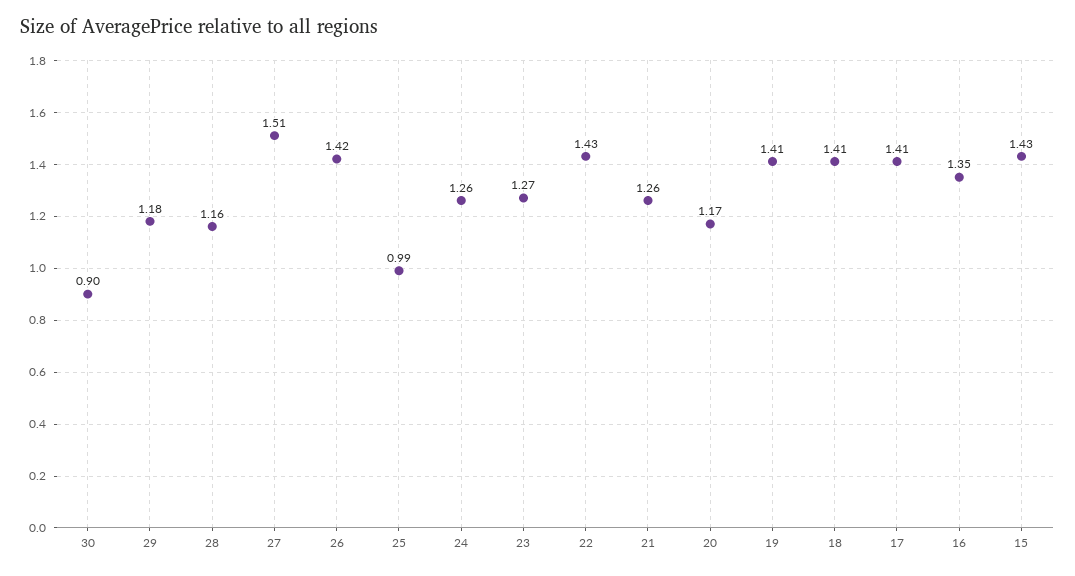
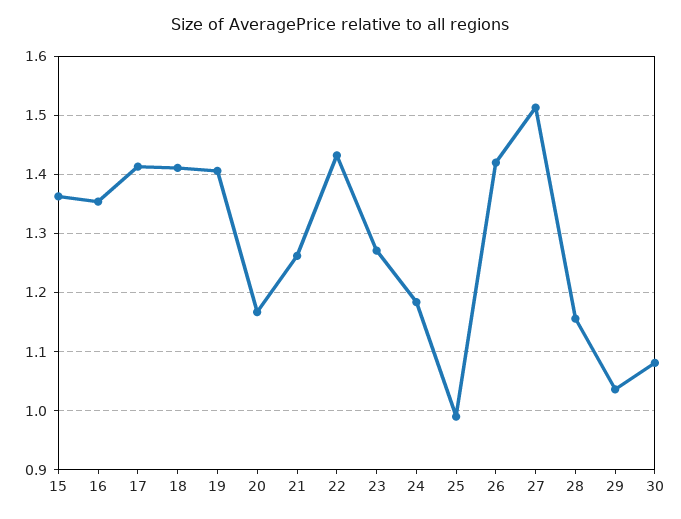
  {
-   "30": 0.9,
+   "30": 1.08,
-   "29": 1.18,
+   "29": 1.04,
    "28": 1.16,
    "27": 1.51,
    "26": 1.42,
    "25": 0.99,
-   "24": 1.26,
+   "24": 1.18,
    "23": 1.27,
    "22": 1.43,
    "21": 1.26,
    "20": 1.17,
    "19": 1.41,
    "18": 1.41,
    "17": 1.41,
    "16": 1.35,
-   "15": 1.43
+   "15": 1.36
  }

